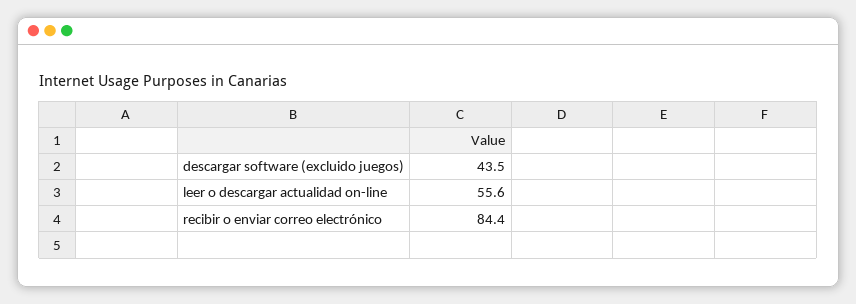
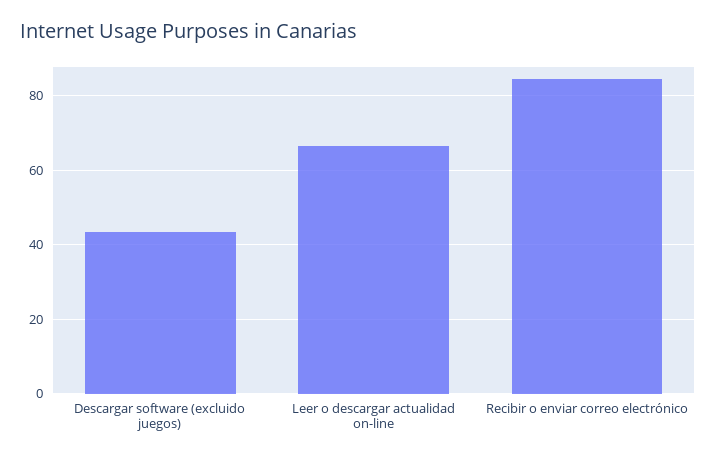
  {
    "descargar software (excluido juegos)": 43.5,
-   "leer o descargar actualidad on-line": 55.6,
+   "leer o descargar actualidad on-line": 66,
    "recibir o enviar correo electrónico": 84.4
  }

